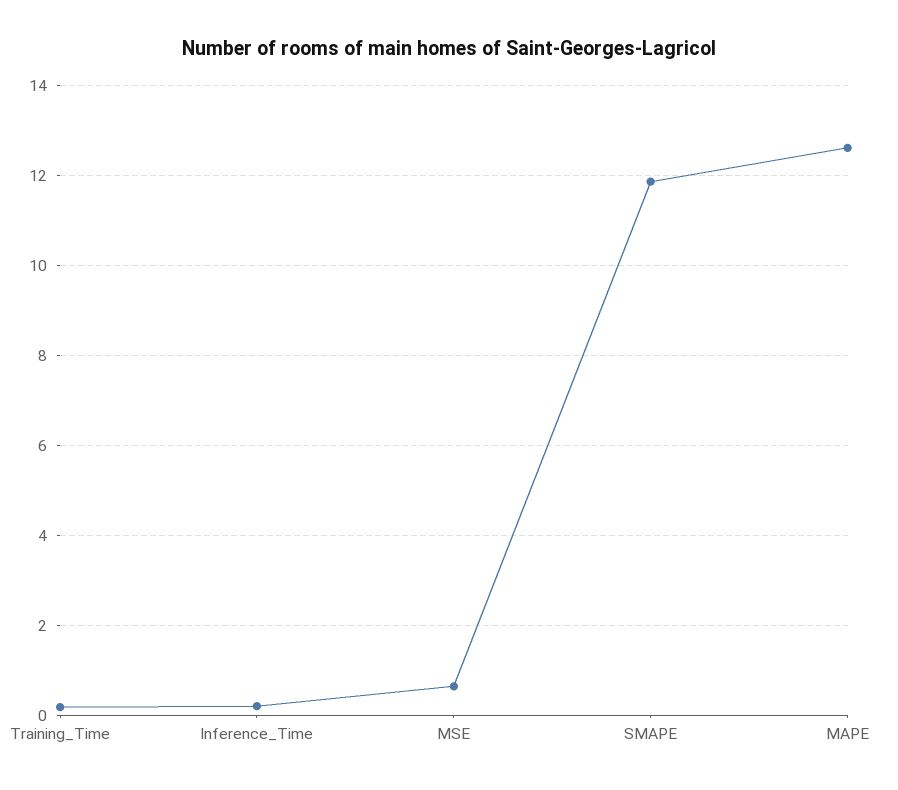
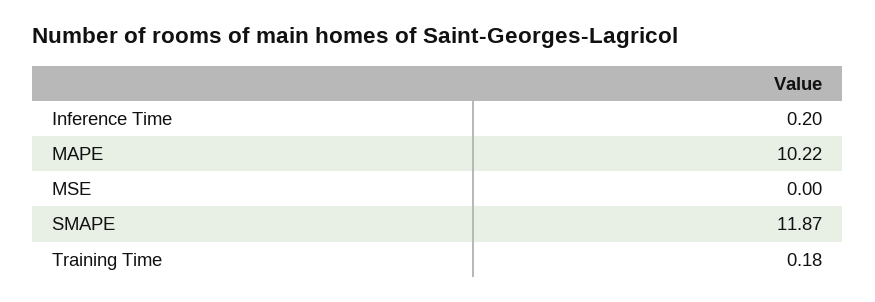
  {
    "Training_Time": 0.18,
    "Inference_Time": 0.2,
-   "MSE": 0.6,
+   "MSE": 0,
    "SMAPE": 11.87,
-   "MAPE": 12.6
+   "MAPE": 10.22
  }

